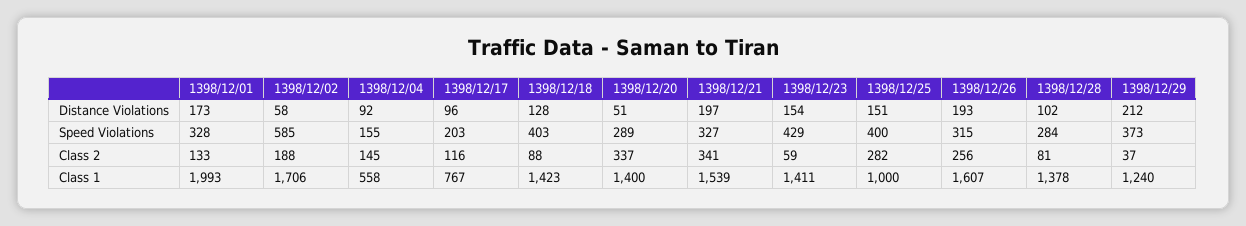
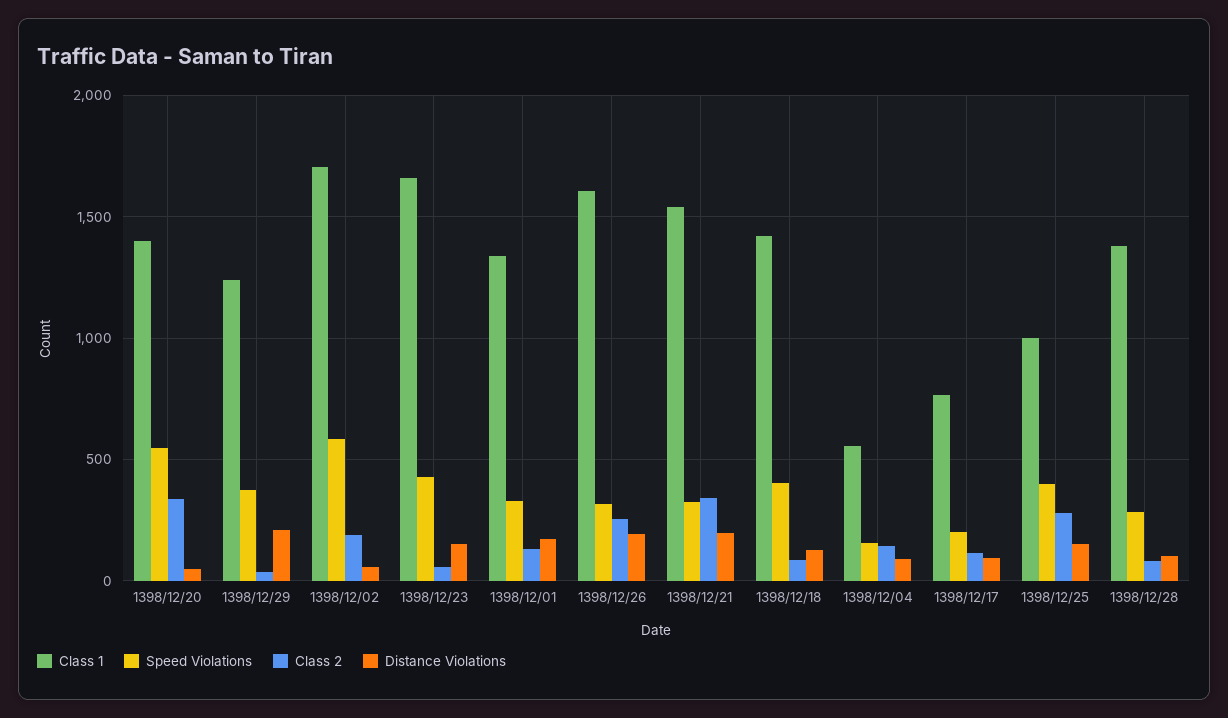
  {
    "Distance Violations": {
      "1398/12/01": 173,
      "1398/12/02": 58,
      "1398/12/04": 92,
      "1398/12/17": 96,
      "1398/12/18": 128,
      "1398/12/20": 51,
      "1398/12/21": 197,
      "1398/12/23": 154,
      "1398/12/25": 151,
      "1398/12/26": 193,
      "1398/12/28": 102,
      "1398/12/29": 212
    },
    "Speed Violations": {
      "1398/12/01": 328,
      "1398/12/02": 585,
      "1398/12/04": 155,
      "1398/12/17": 203,
      "1398/12/18": 403,
-     "1398/12/20": 289,
+     "1398/12/20": 550,
      "1398/12/21": 327,
      "1398/12/23": 429,
      "1398/12/25": 400,
      "1398/12/26": 315,
      "1398/12/28": 284,
      "1398/12/29": 373
    },
    "Class 2": {
      "1398/12/01": 133,
      "1398/12/02": 188,
      "1398/12/04": 145,
      "1398/12/17": 116,
      "1398/12/18": 88,
      "1398/12/20": 337,
      "1398/12/21": 341,
      "1398/12/23": 59,
      "1398/12/25": 282,
      "1398/12/26": 256,
      "1398/12/28": 81,
      "1398/12/29": 37
    },
    "Class 1": {
-     "1398/12/01": 1993,
+     "1398/12/01": 1350,
      "1398/12/02": 1706,
      "1398/12/04": 558,
      "1398/12/17": 767,
      "1398/12/18": 1423,
      "1398/12/20": 1400,
      "1398/12/21": 1539,
-     "1398/12/23": 1411,
+     "1398/12/23": 1650,
      "1398/12/25": 1000,
      "1398/12/26": 1607,
      "1398/12/28": 1378,
      "1398/12/29": 1240
    }
  }

